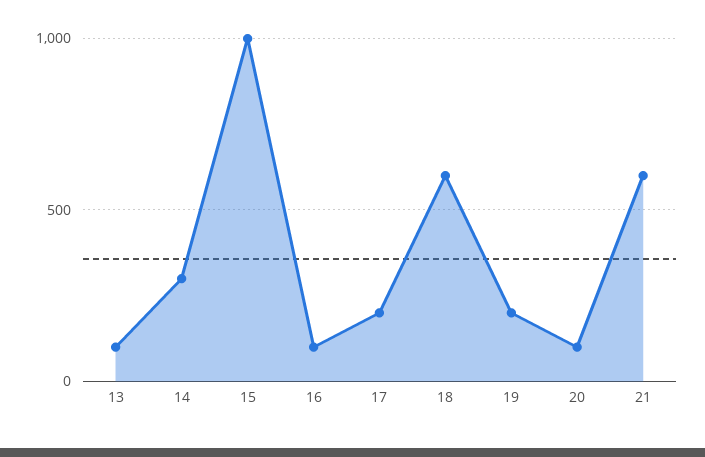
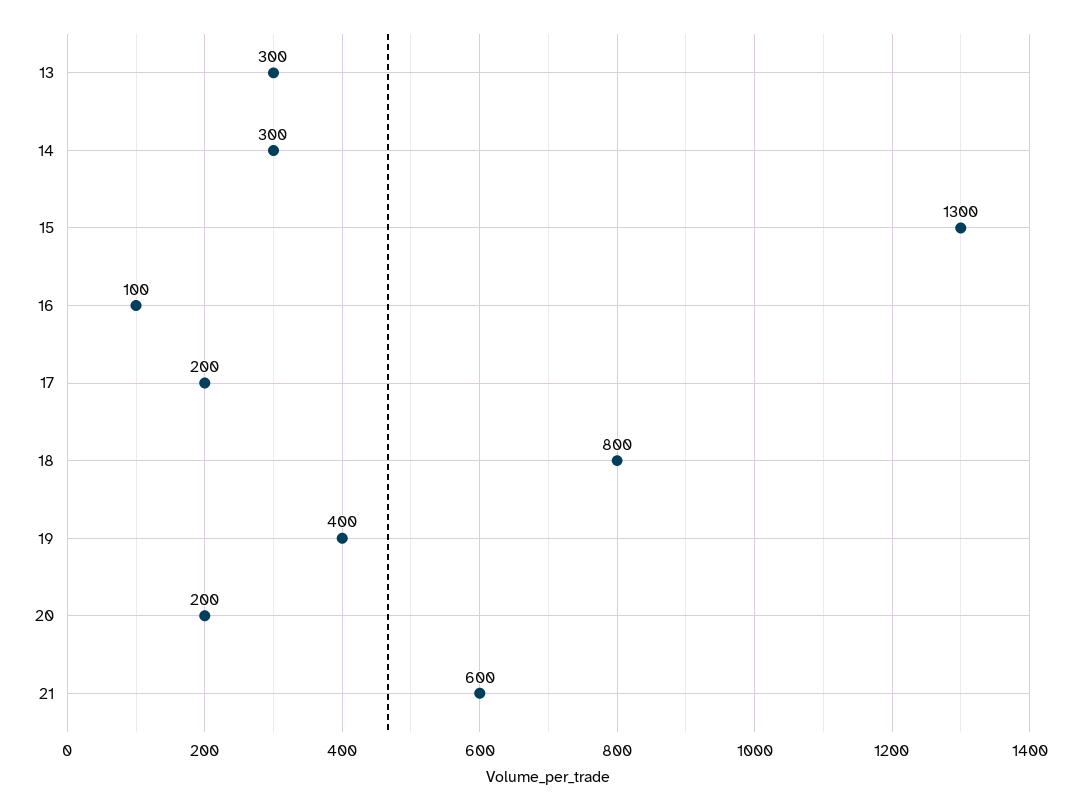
  {
-   "13": 100,
+   "13": 300,
    "14": 300,
-   "15": 1000,
+   "15": 1300,
    "16": 100,
    "17": 200,
-   "18": 600,
+   "18": 800,
-   "19": 200,
+   "19": 400,
-   "20": 100,
+   "20": 200,
    "21": 600
  }

